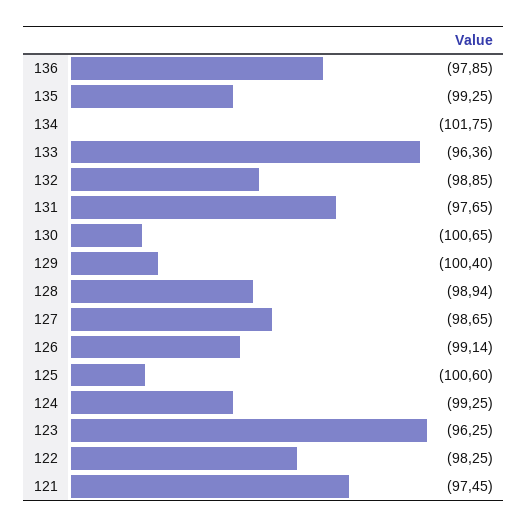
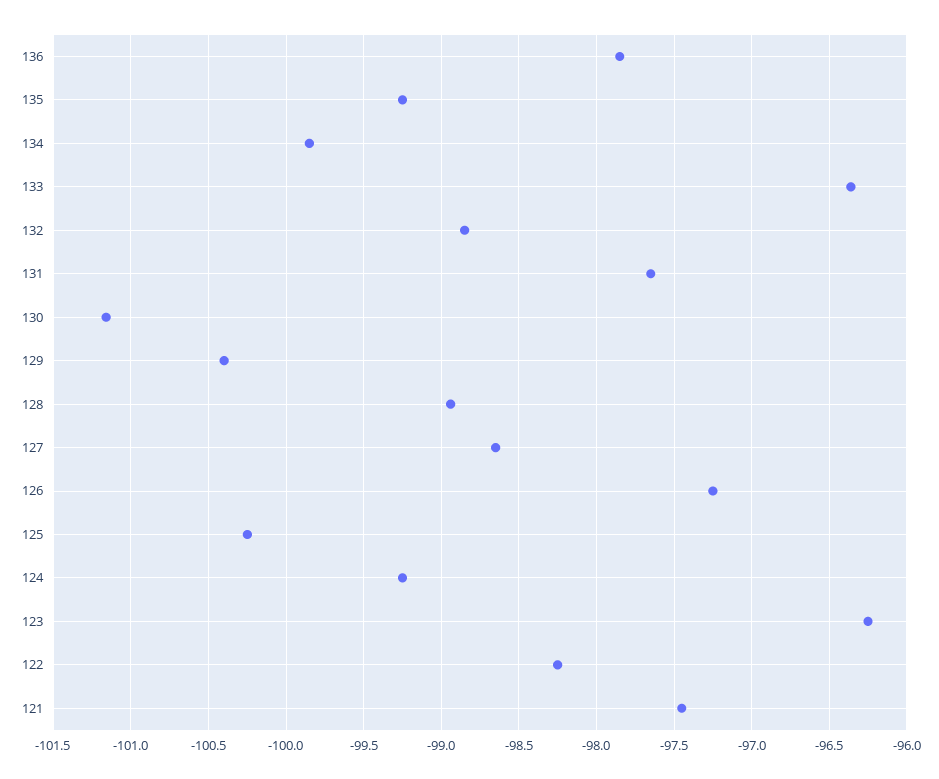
  {
    "136": -97.85,
    "135": -99.25,
-   "134": -101.75,
+   "134": -99.85,
    "133": -96.36,
    "132": -98.85,
    "131": -97.65,
-   "130": -100.65,
+   "130": -101.15,
    "129": -100.4,
    "128": -98.94,
    "127": -98.65,
-   "126": -99.14,
+   "126": -97.25,
-   "125": -100.6,
+   "125": -100.25,
    "124": -99.25,
    "123": -96.25,
    "122": -98.25,
    "121": -97.45
  }

